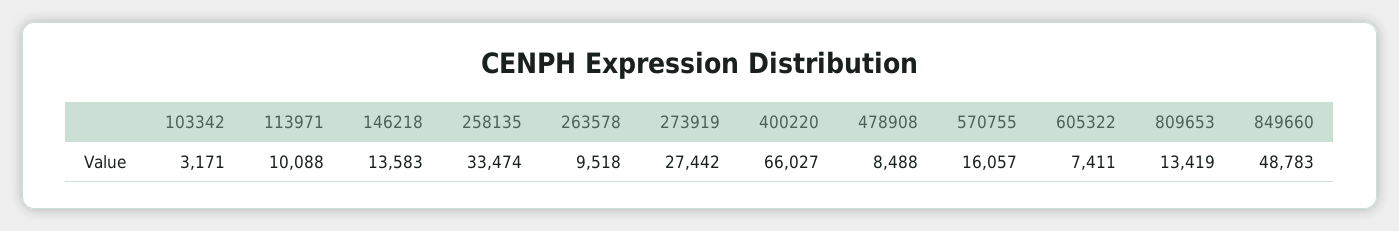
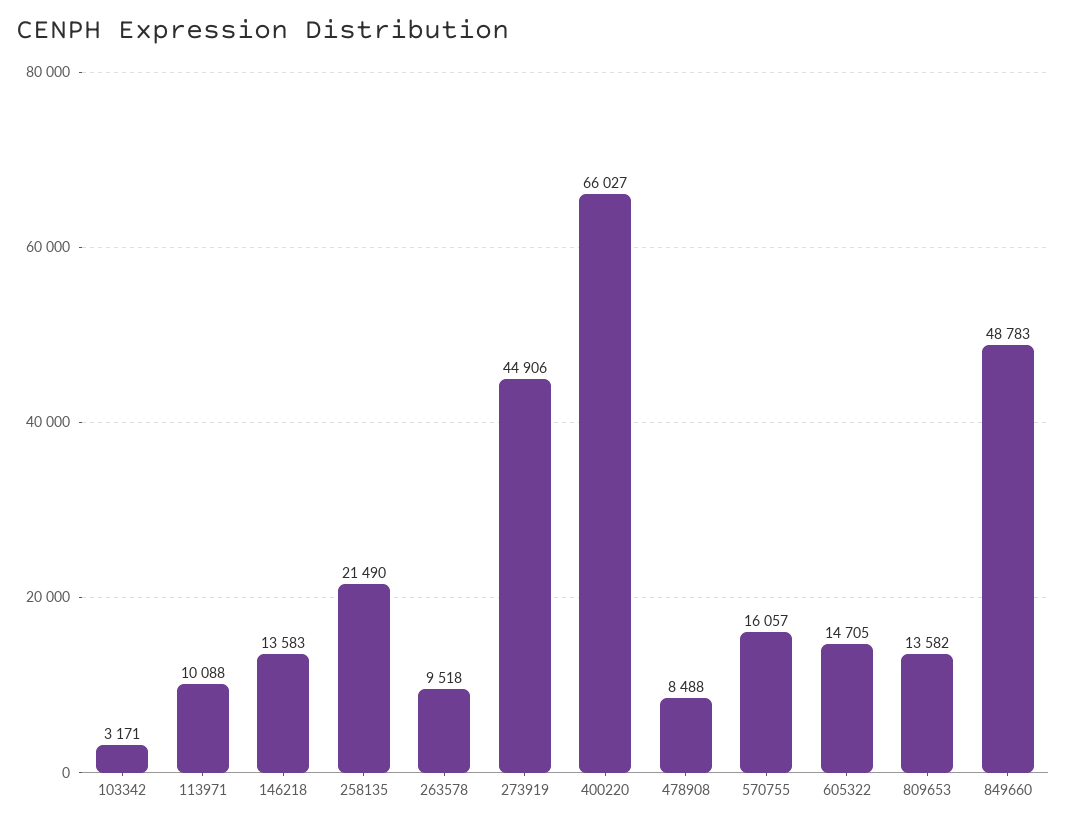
  {
    "103342": 3171,
    "113971": 10088,
    "146218": 13583,
-   "258135": 33474,
+   "258135": 21490,
    "263578": 9518,
-   "273919": 27442,
+   "273919": 44906,
    "400220": 66027,
    "478908": 8488,
    "570755": 16057,
-   "605322": 7411,
+   "605322": 14705,
-   "809653": 13419,
+   "809653": 13582,
    "849660": 48783
  }

